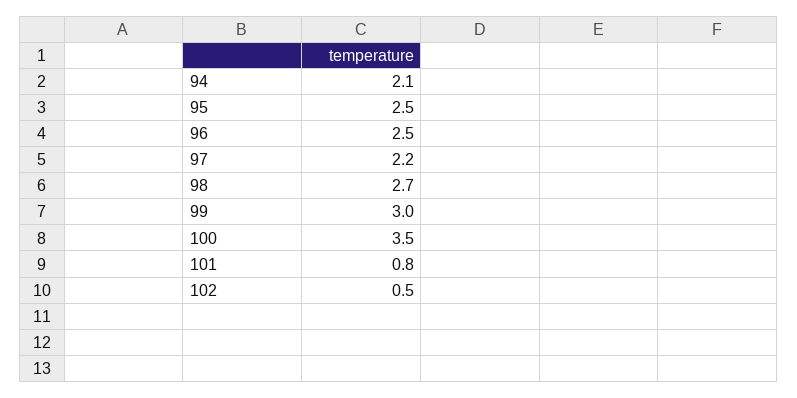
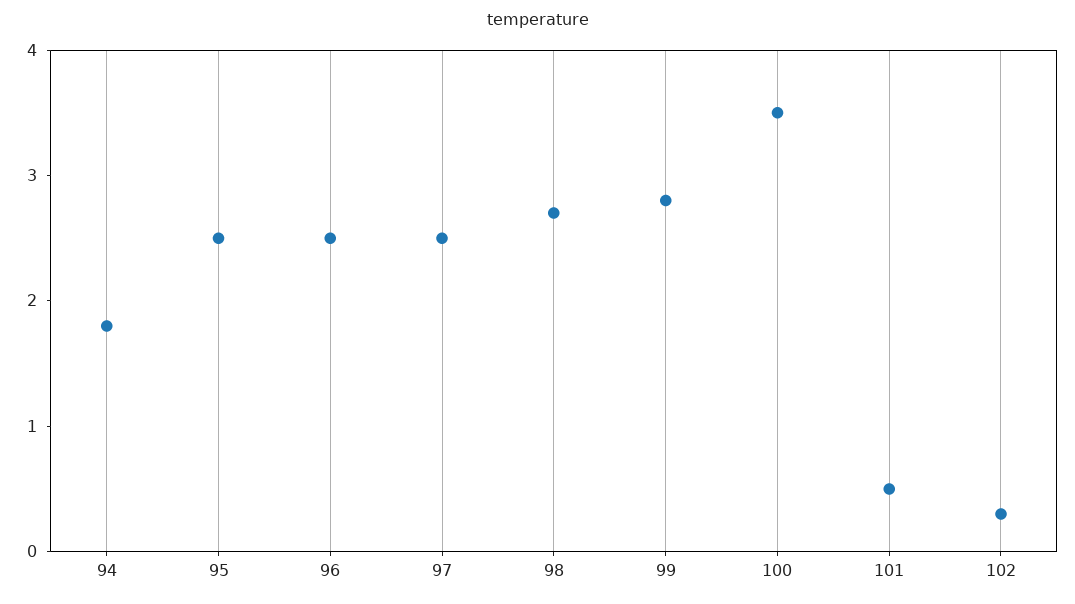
  {
-   "94": 2.1,
+   "94": 1.8,
    "95": 2.5,
    "96": 2.5,
-   "97": 2.2,
+   "97": 2.5,
    "98": 2.7,
-   "99": 3,
+   "99": 2.8,
    "100": 3.5,
-   "101": 0.8,
+   "101": 0.5,
-   "102": 0.5
+   "102": 0.3
  }

